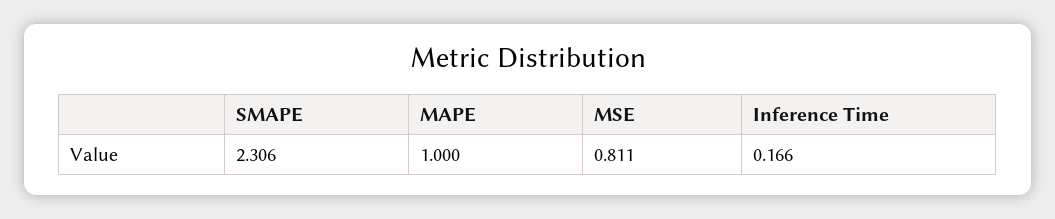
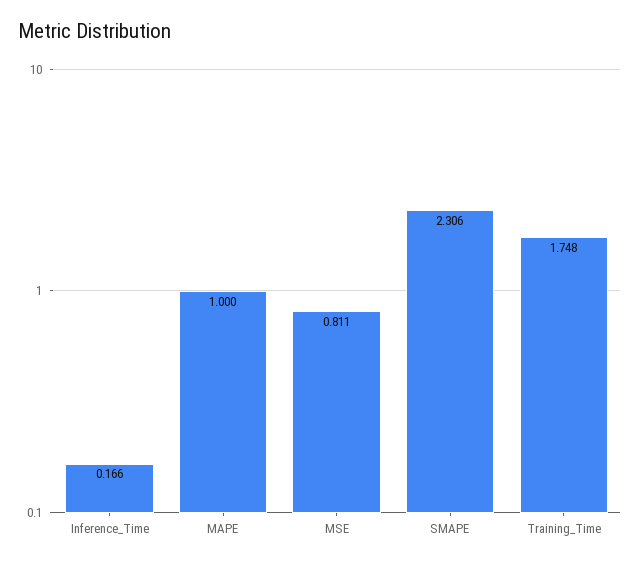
  {
    "SMAPE": 2.306,
    "MAPE": 1,
    "MSE": 0.811,
-   "Inference Time": 0.166
+   "Inference Time": 0.166,
+   "Training_Time": 1.748
  }

